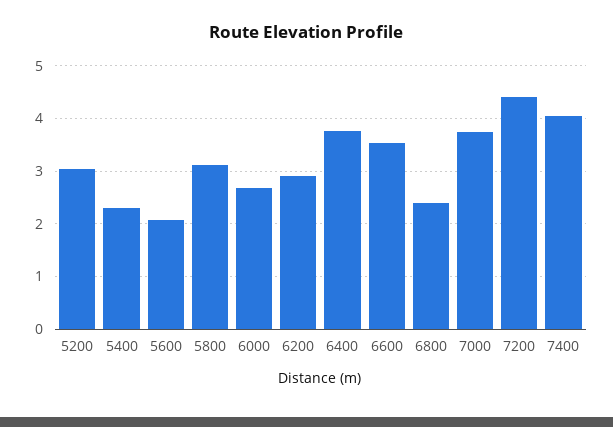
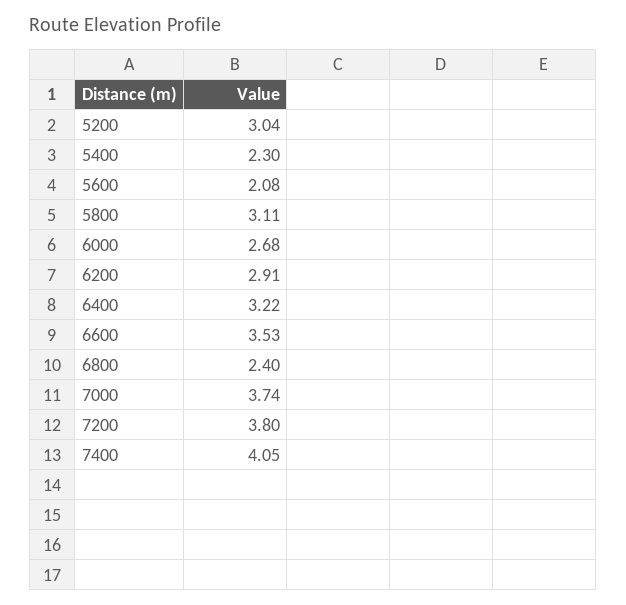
  {
    "5200": 3.04,
    "5400": 2.3,
    "5600": 2.08,
    "5800": 3.11,
    "6000": 2.68,
    "6200": 2.91,
-   "6400": 3.8,
+   "6400": 3.22,
    "6600": 3.53,
    "6800": 2.4,
    "7000": 3.74,
-   "7200": 4.4,
+   "7200": 3.8,
    "7400": 4.05
  }

